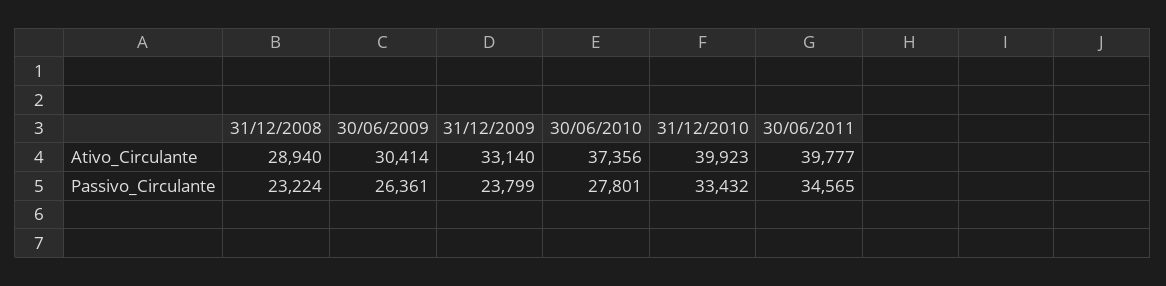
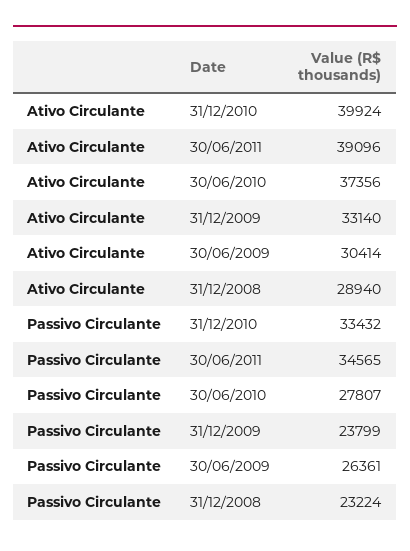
  {
    "31/12/2008": {
      "Ativo_Circulante": 28940,
      "Passivo_Circulante": 23224
    },
    "30/06/2009": {
      "Ativo_Circulante": 30414,
      "Passivo_Circulante": 26361
    },
    "31/12/2009": {
      "Ativo_Circulante": 33140,
      "Passivo_Circulante": 23799
    },
    "30/06/2010": {
      "Ativo_Circulante": 37356,
-     "Passivo_Circulante": 27801
+     "Passivo_Circulante": 27807
    },
    "31/12/2010": {
-     "Ativo_Circulante": 39923,
+     "Ativo_Circulante": 39924,
      "Passivo_Circulante": 33432
    },
    "30/06/2011": {
-     "Ativo_Circulante": 39777,
+     "Ativo_Circulante": 39096,
      "Passivo_Circulante": 34565
    }
  }

